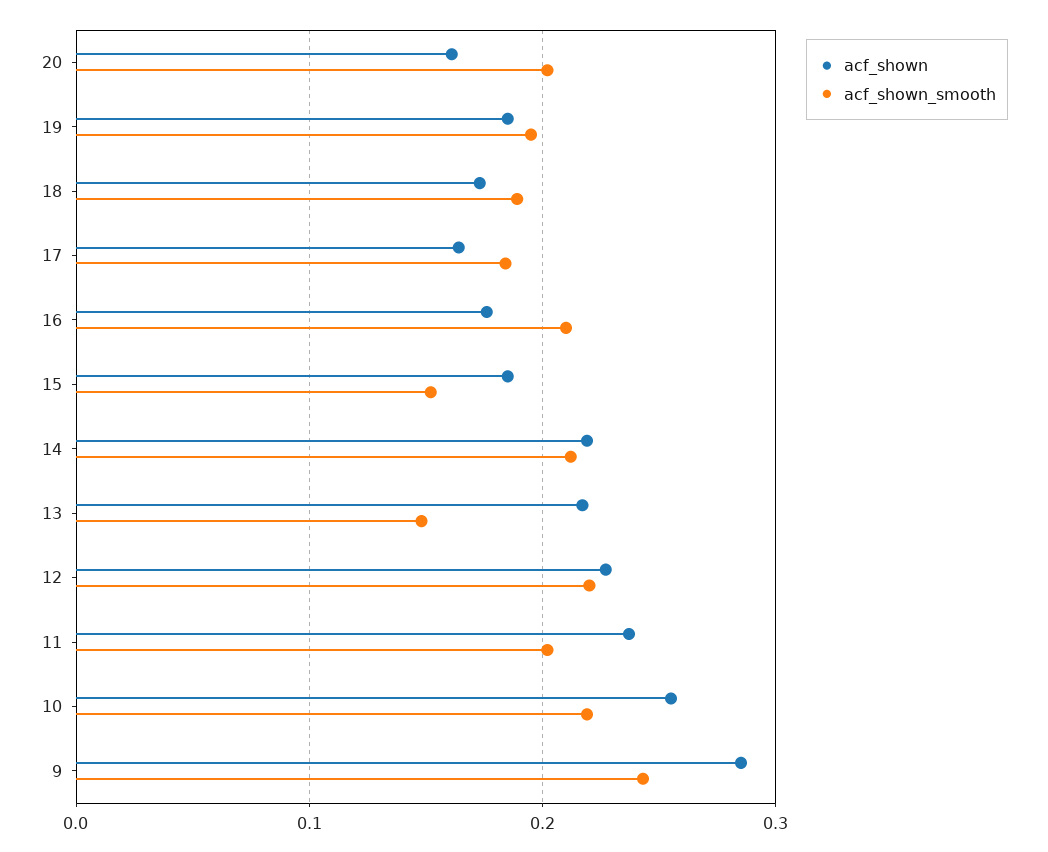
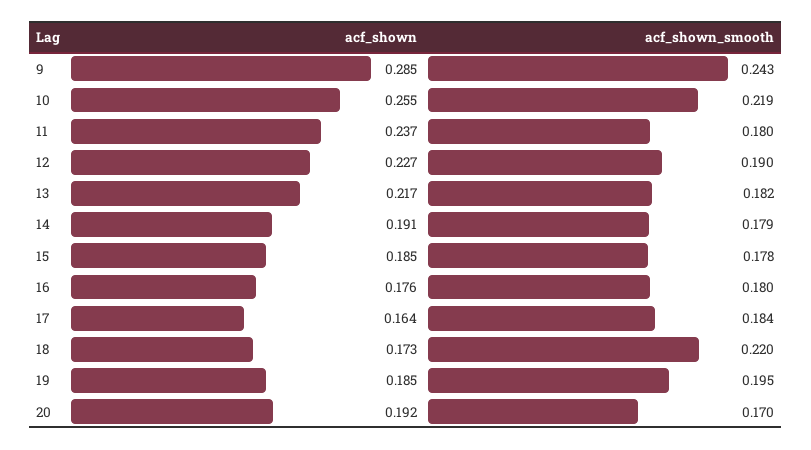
  {
    "acf_shown": {
-     "20": 0.16,
+     "20": 0.192,
      "19": 0.185,
      "18": 0.173,
      "17": 0.164,
      "16": 0.176,
      "15": 0.185,
-     "14": 0.22,
+     "14": 0.191,
      "13": 0.217,
      "12": 0.227,
      "11": 0.237,
      "10": 0.255,
      "9": 0.285
    },
    "acf_shown_smooth": {
-     "20": 0.2,
+     "20": 0.17,
      "19": 0.195,
-     "18": 0.19,
+     "18": 0.22,
      "17": 0.184,
-     "16": 0.21,
+     "16": 0.18,
-     "15": 0.15,
+     "15": 0.178,
-     "14": 0.21,
+     "14": 0.179,
-     "13": 0.15,
+     "13": 0.182,
-     "12": 0.22,
+     "12": 0.19,
-     "11": 0.2,
+     "11": 0.18,
      "10": 0.219,
      "9": 0.243
    }
  }

